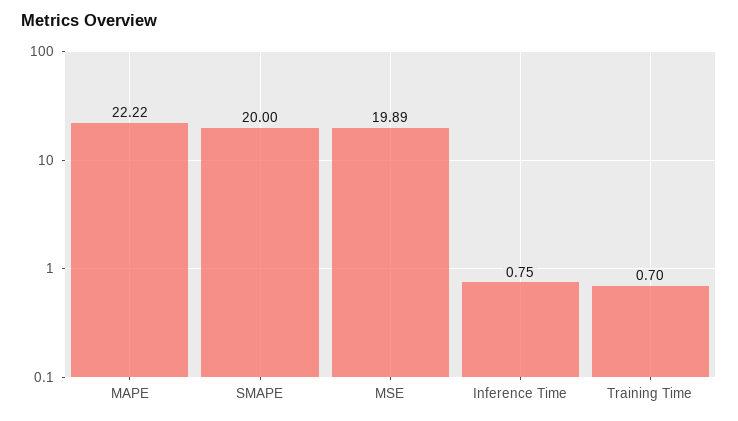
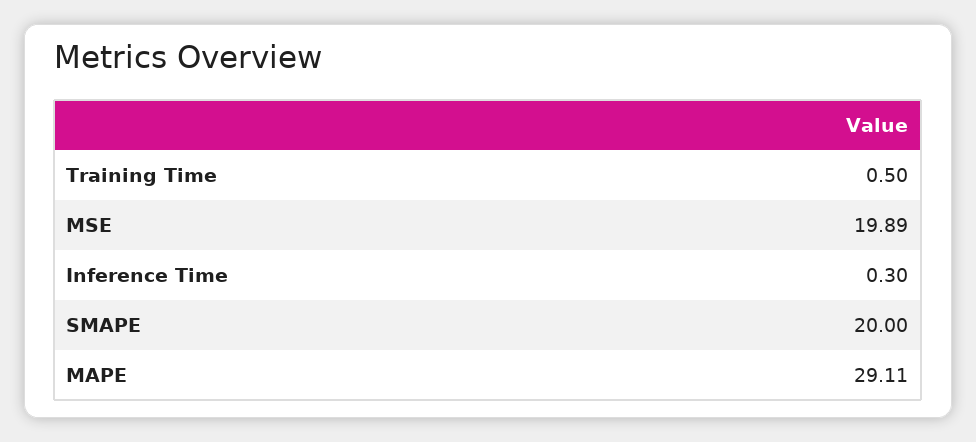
  {
-   "MAPE": 22.22,
+   "MAPE": 29.11,
    "SMAPE": 20,
    "MSE": 19.89,
-   "Inference Time": 0.75,
+   "Inference Time": 0.3,
-   "Training Time": 0.7
+   "Training Time": 0.5
  }

